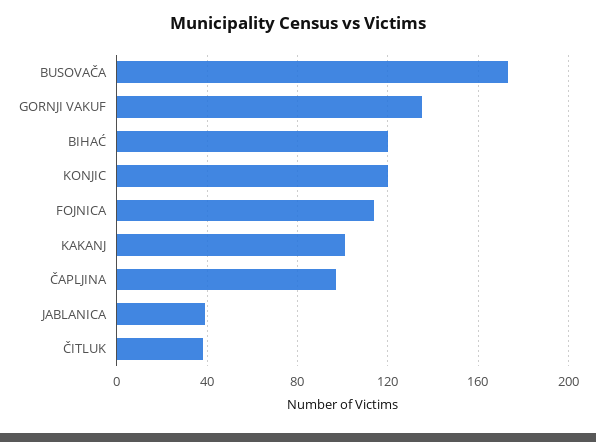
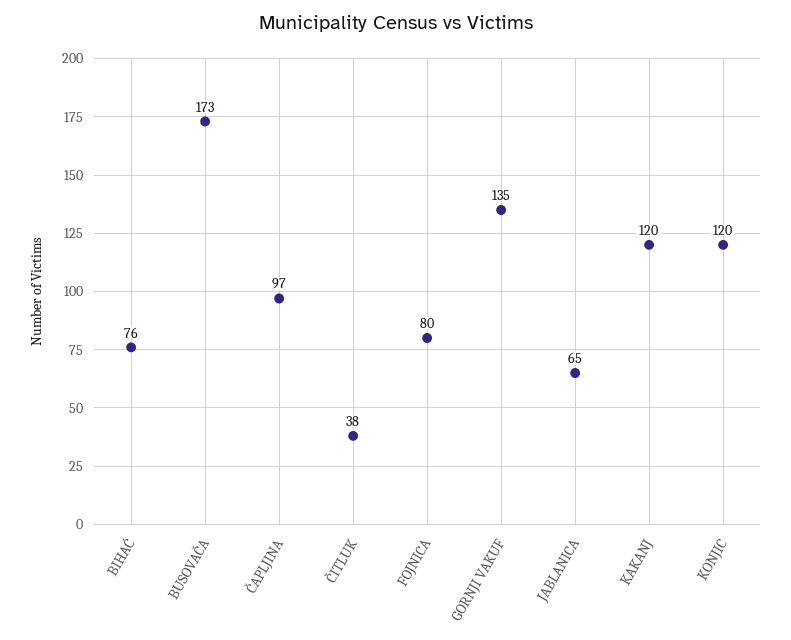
  {
    "BUSOVAČA": 173,
    "GORNJI VAKUF": 135,
-   "BIHAĆ": 120,
+   "BIHAĆ": 76,
    "KONJIC": 120,
-   "FOJNICA": 115,
+   "FOJNICA": 80,
-   "KAKANJ": 100,
+   "KAKANJ": 120,
    "ČAPLJINA": 97,
-   "JABLANICA": 40,
+   "JABLANICA": 65,
    "ČITLUK": 38
  }

